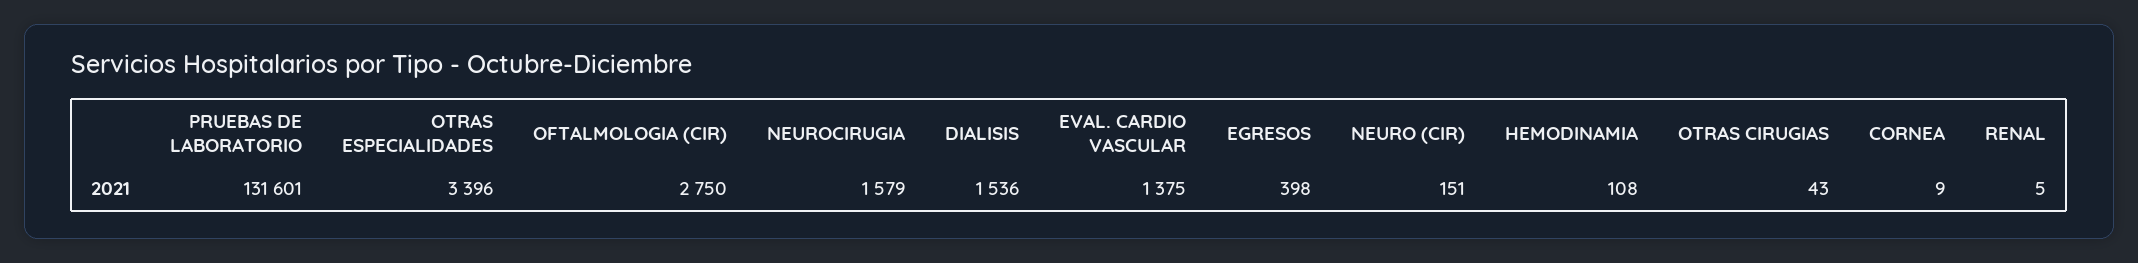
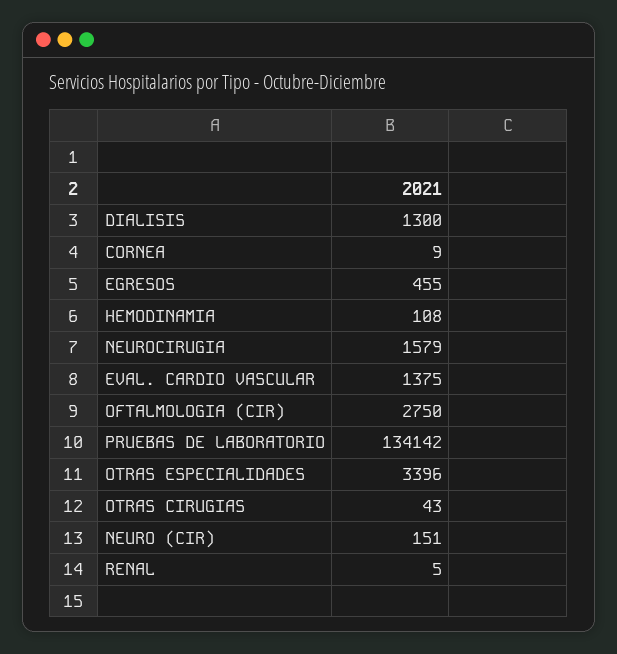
  {
-   "PRUEBAS DE LABORATORIO": 131601,
+   "PRUEBAS DE LABORATORIO": 134142,
    "OTRAS ESPECIALIDADES": 3396,
    "OFTALMOLOGIA (CIR)": 2750,
    "NEUROCIRUGIA": 1579,
-   "DIALISIS": 1536,
+   "DIALISIS": 1300,
    "EVAL. CARDIO VASCULAR": 1375,
-   "EGRESOS": 398,
+   "EGRESOS": 455,
    "NEURO (CIR)": 151,
    "HEMODINAMIA": 108,
    "OTRAS CIRUGIAS": 43,
    "CORNEA": 9,
    "RENAL": 5
  }

